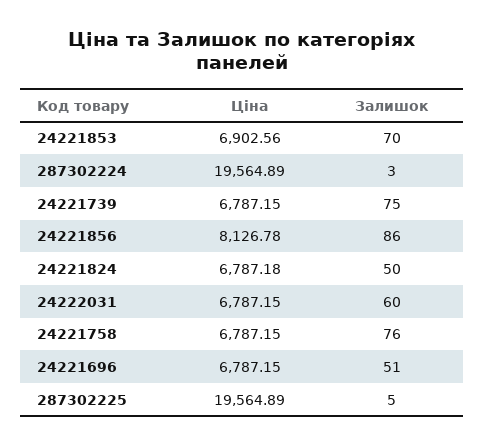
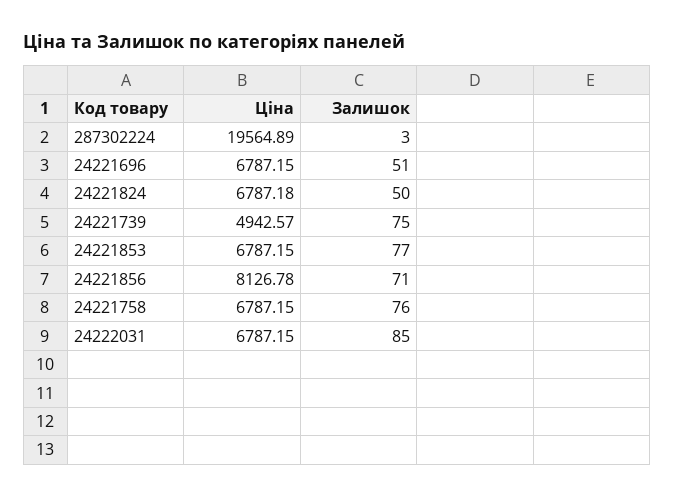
  {
    "Ціна": {
-     "24221853": 6902.56,
+     "24221853": 6787.15,
      "287302224": 19564.89,
-     "24221739": 6787.15,
+     "24221739": 4942.57,
      "24221856": 8126.78,
      "24221824": 6787.18,
      "24222031": 6787.15,
      "24221758": 6787.15,
-     "24221696": 6787.15,
+     "24221696": 6787.15
-     "287302225": 19564.89
    },
    "Залишок": {
-     "24221853": 70,
+     "24221853": 77,
      "287302224": 3,
      "24221739": 75,
-     "24221856": 86,
+     "24221856": 71,
      "24221824": 50,
-     "24222031": 60,
+     "24222031": 85,
      "24221758": 76,
-     "24221696": 51,
+     "24221696": 51
-     "287302225": 5
    }
  }

